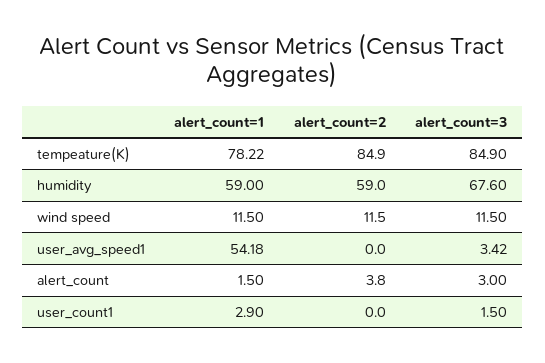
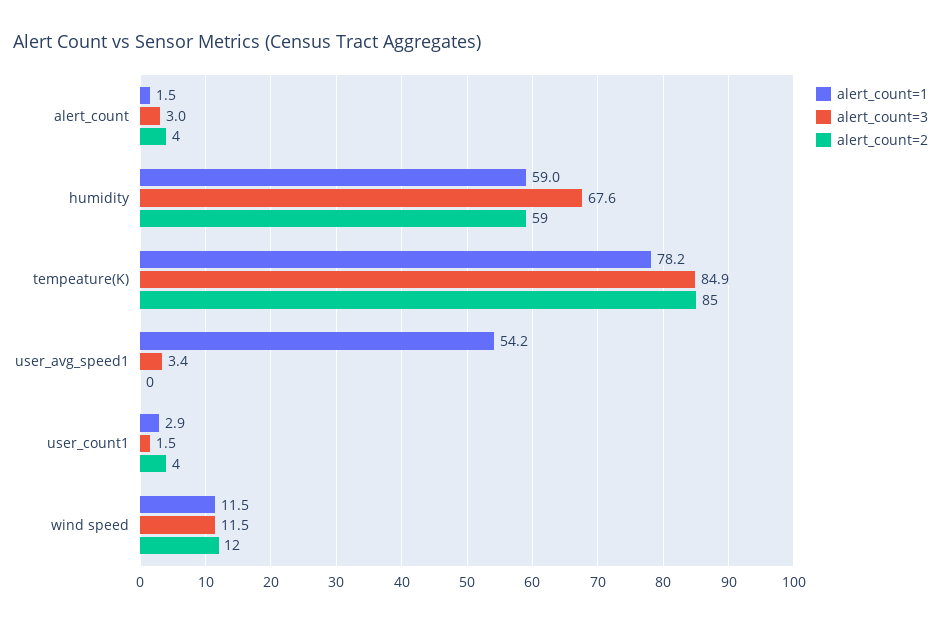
  {
    "alert_count=1": {
      "tempeature(K)": 78.22,
      "humidity": 59,
      "wind speed": 11.5,
      "user_avg_speed1": 54.18,
      "alert_count": 1.5,
      "user_count1": 2.9
    },
    "alert_count=2": {
      "tempeature(K)": 84.9,
      "humidity": 59,
      "wind speed": 11.5,
      "user_avg_speed1": 0,
      "alert_count": 3.8,
-     "user_count1": 0
+     "user_count1": 4
    },
    "alert_count=3": {
      "tempeature(K)": 84.9,
      "humidity": 67.6,
      "wind speed": 11.5,
      "user_avg_speed1": 3.42,
      "alert_count": 3,
      "user_count1": 1.5
    }
  }

